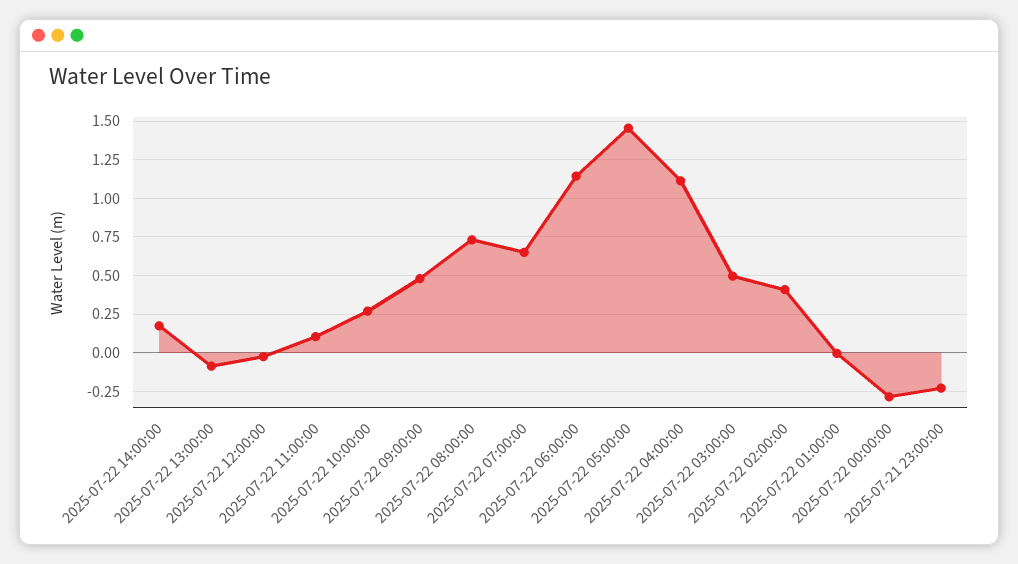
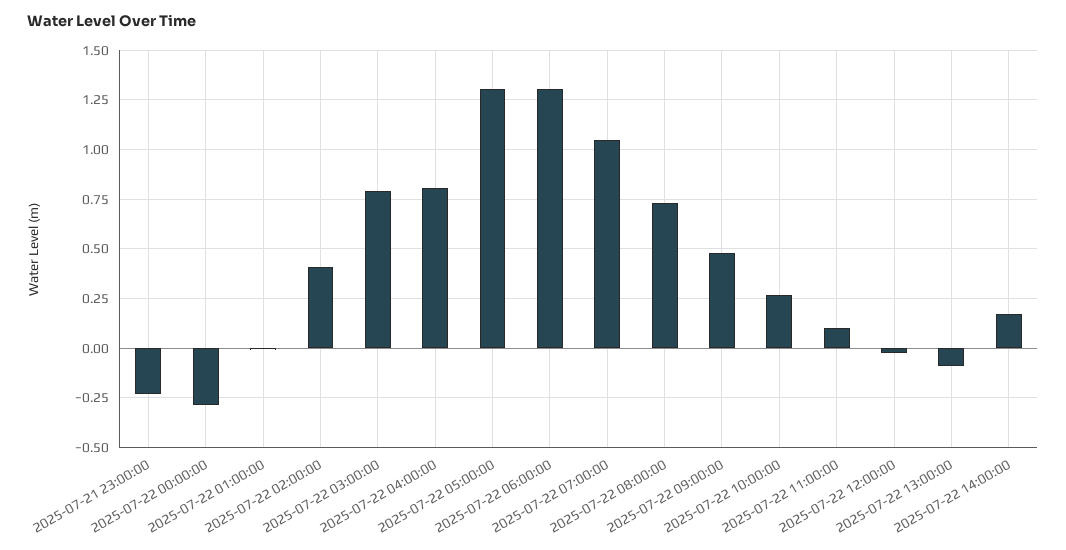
  {
    "2025-07-22 14:00:00": 0.15,
    "2025-07-22 13:00:00": -0.1,
    "2025-07-22 12:00:00": -0.05,
    "2025-07-22 11:00:00": 0.1,
    "2025-07-22 10:00:00": 0.25,
    "2025-07-22 09:00:00": 0.5,
    "2025-07-22 08:00:00": 0.75,
-   "2025-07-22 07:00:00": 0.65,
+   "2025-07-22 07:00:00": 1.05,
-   "2025-07-22 06:00:00": 1.15,
+   "2025-07-22 06:00:00": 1.3,
-   "2025-07-22 05:00:00": 1.45,
+   "2025-07-22 05:00:00": 1.3,
-   "2025-07-22 04:00:00": 1.1,
+   "2025-07-22 04:00:00": 0.8,
-   "2025-07-22 03:00:00": 0.5,
+   "2025-07-22 03:00:00": 0.8,
    "2025-07-22 02:00:00": 0.4,
    "2025-07-22 01:00:00": 0,
    "2025-07-22 00:00:00": -0.3,
    "2025-07-21 23:00:00": -0.25
  }

